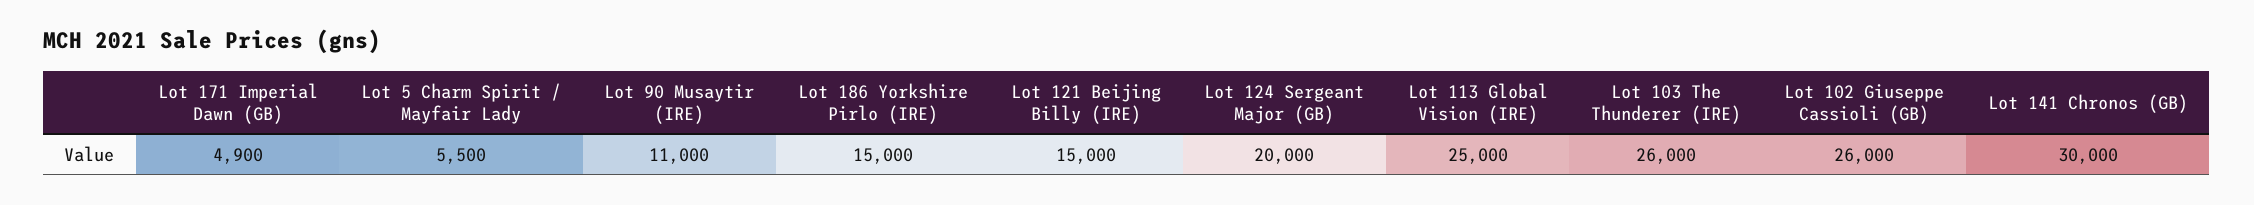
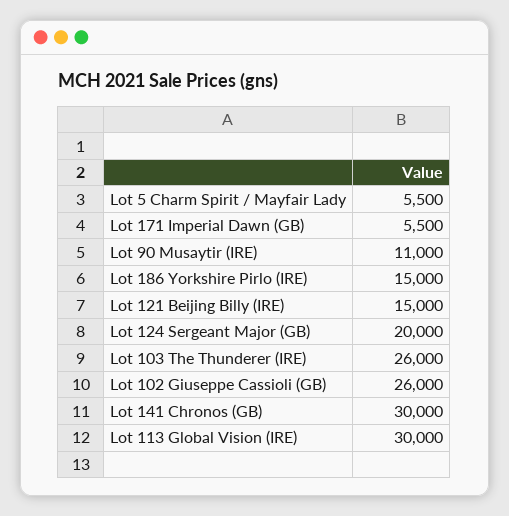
  {
-   "Lot 171 Imperial Dawn (GB)": 4900,
+   "Lot 171 Imperial Dawn (GB)": 5500,
    "Lot 5 Charm Spirit / Mayfair Lady": 5500,
    "Lot 90 Musaytir (IRE)": 11000,
    "Lot 186 Yorkshire Pirlo (IRE)": 15000,
    "Lot 121 Beijing Billy (IRE)": 15000,
    "Lot 124 Sergeant Major (GB)": 20000,
-   "Lot 113 Global Vision (IRE)": 25000,
+   "Lot 113 Global Vision (IRE)": 30000,
    "Lot 103 The Thunderer (IRE)": 26000,
    "Lot 102 Giuseppe Cassioli (GB)": 26000,
    "Lot 141 Chronos (GB)": 30000
  }

